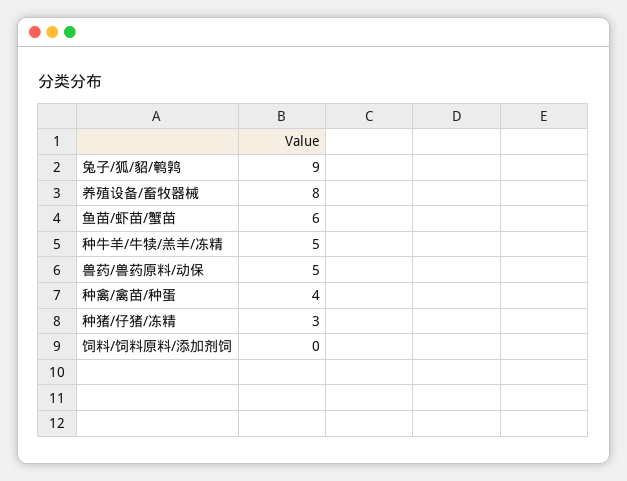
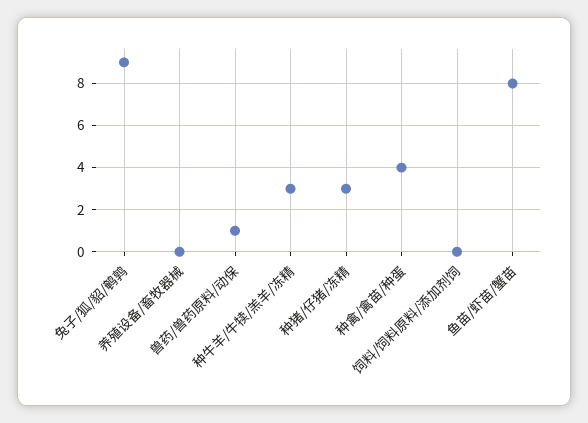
  {
    "兔子/狐/貂/鹌鹑": 9,
-   "养殖设备/畜牧器械": 8,
+   "养殖设备/畜牧器械": 0,
-   "鱼苗/虾苗/蟹苗": 6,
+   "鱼苗/虾苗/蟹苗": 8,
-   "种牛羊/牛犊/羔羊/冻精": 5,
+   "种牛羊/牛犊/羔羊/冻精": 3,
-   "兽药/兽药原料/动保": 5,
+   "兽药/兽药原料/动保": 1,
    "种禽/禽苗/种蛋": 4,
    "种猪/仔猪/冻精": 3,
    "饲料/饲料原料/添加剂饲": 0
  }

